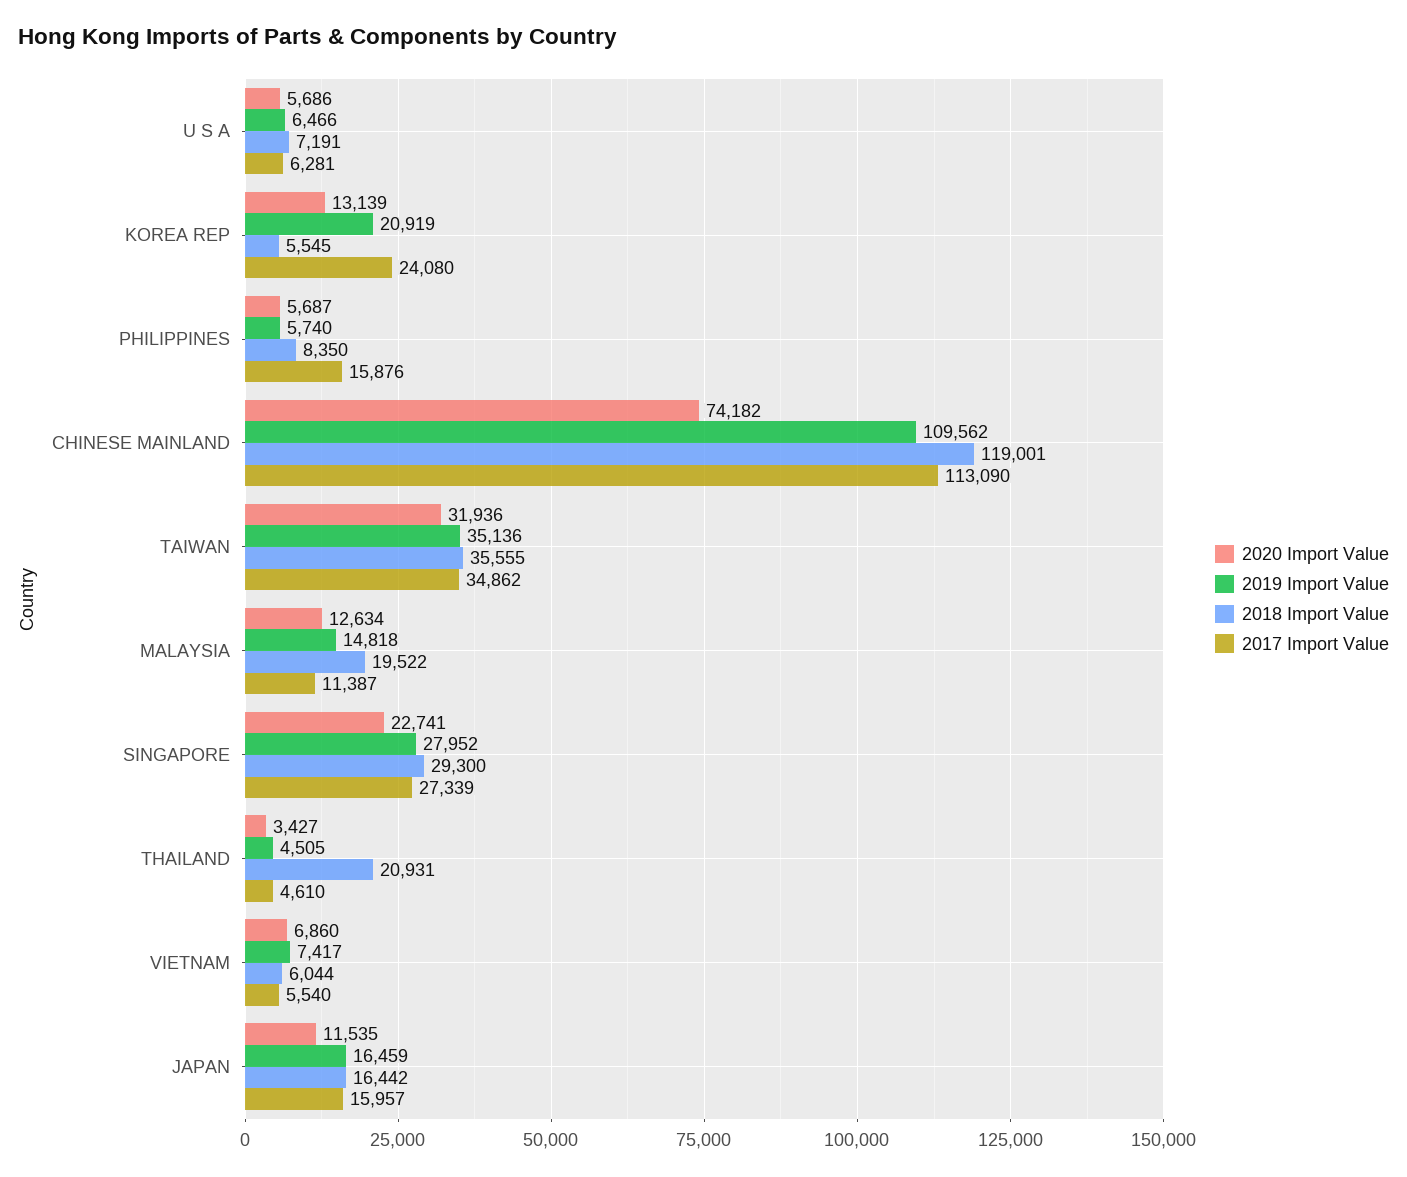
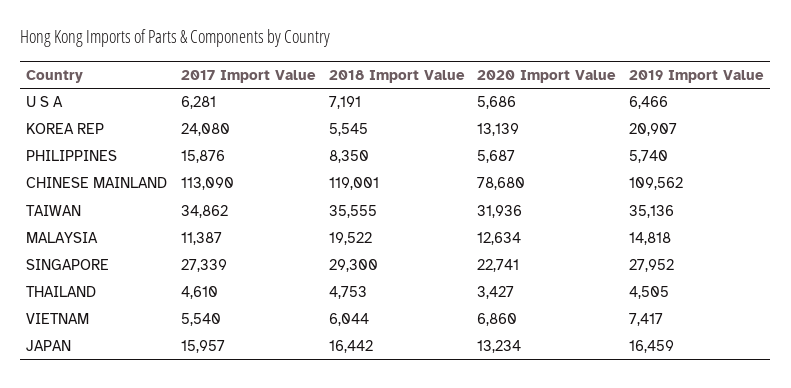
  {
    "2020 Import Value": {
      "U S A": 5686,
      "KOREA REP": 13139,
      "PHILIPPINES": 5687,
-     "CHINESE MAINLAND": 74182,
+     "CHINESE MAINLAND": 78680,
      "TAIWAN": 31936,
      "MALAYSIA": 12634,
      "SINGAPORE": 22741,
      "THAILAND": 3427,
      "VIETNAM": 6860,
-     "JAPAN": 11535
+     "JAPAN": 13234
    },
    "2019 Import Value": {
      "U S A": 6466,
-     "KOREA REP": 20919,
+     "KOREA REP": 20907,
      "PHILIPPINES": 5740,
      "CHINESE MAINLAND": 109562,
      "TAIWAN": 35136,
      "MALAYSIA": 14818,
      "SINGAPORE": 27952,
      "THAILAND": 4505,
      "VIETNAM": 7417,
      "JAPAN": 16459
    },
    "2018 Import Value": {
      "U S A": 7191,
      "KOREA REP": 5545,
      "PHILIPPINES": 8350,
      "CHINESE MAINLAND": 119001,
      "TAIWAN": 35555,
      "MALAYSIA": 19522,
      "SINGAPORE": 29300,
-     "THAILAND": 20931,
+     "THAILAND": 4753,
      "VIETNAM": 6044,
      "JAPAN": 16442
    },
    "2017 Import Value": {
      "U S A": 6281,
      "KOREA REP": 24080,
      "PHILIPPINES": 15876,
      "CHINESE MAINLAND": 113090,
      "TAIWAN": 34862,
      "MALAYSIA": 11387,
      "SINGAPORE": 27339,
      "THAILAND": 4610,
      "VIETNAM": 5540,
      "JAPAN": 15957
    }
  }

